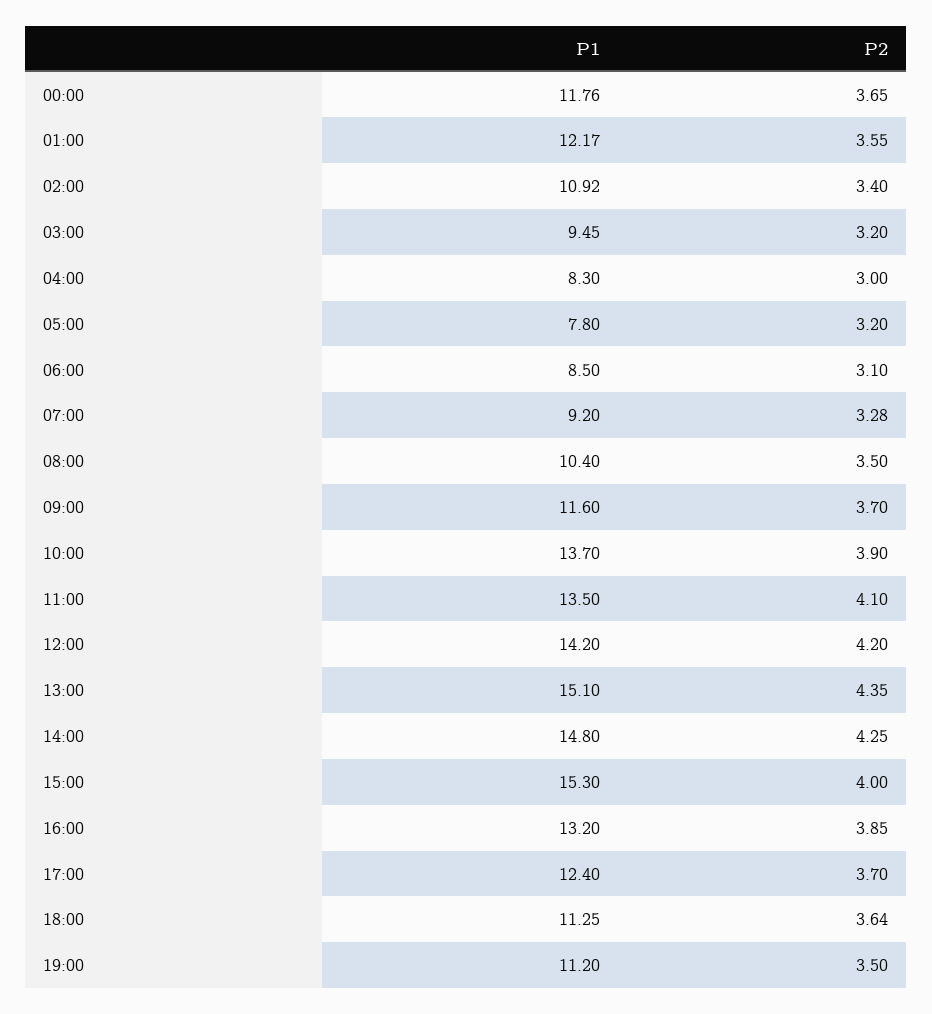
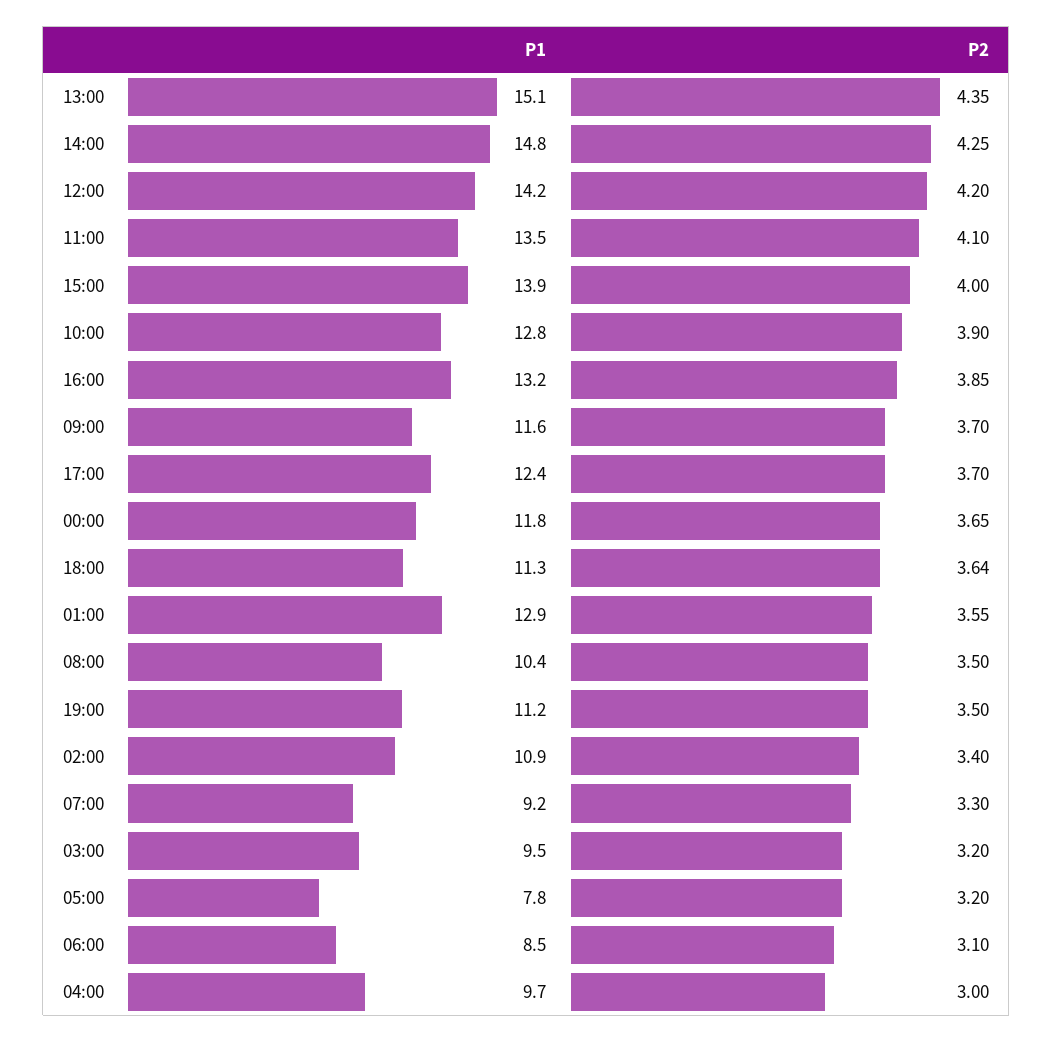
  {
    "P1": {
      "00:00": 11.76,
-     "01:00": 12.17,
+     "01:00": 12.9,
      "02:00": 10.92,
      "03:00": 9.45,
-     "04:00": 8.3,
+     "04:00": 9.7,
      "05:00": 7.8,
      "06:00": 8.5,
      "07:00": 9.2,
      "08:00": 10.4,
      "09:00": 11.6,
-     "10:00": 13.7,
+     "10:00": 12.8,
      "11:00": 13.5,
      "12:00": 14.2,
      "13:00": 15.1,
      "14:00": 14.8,
-     "15:00": 15.3,
+     "15:00": 13.9,
      "16:00": 13.2,
      "17:00": 12.4,
      "18:00": 11.25,
      "19:00": 11.2
    },
    "P2": {
      "00:00": 3.65,
      "01:00": 3.55,
      "02:00": 3.4,
      "03:00": 3.2,
      "04:00": 3,
      "05:00": 3.2,
      "06:00": 3.1,
-     "07:00": 3.28,
+     "07:00": 3.3,
      "08:00": 3.5,
      "09:00": 3.7,
      "10:00": 3.9,
      "11:00": 4.1,
      "12:00": 4.2,
      "13:00": 4.35,
      "14:00": 4.25,
      "15:00": 4,
      "16:00": 3.85,
      "17:00": 3.7,
      "18:00": 3.64,
      "19:00": 3.5
    }
  }

